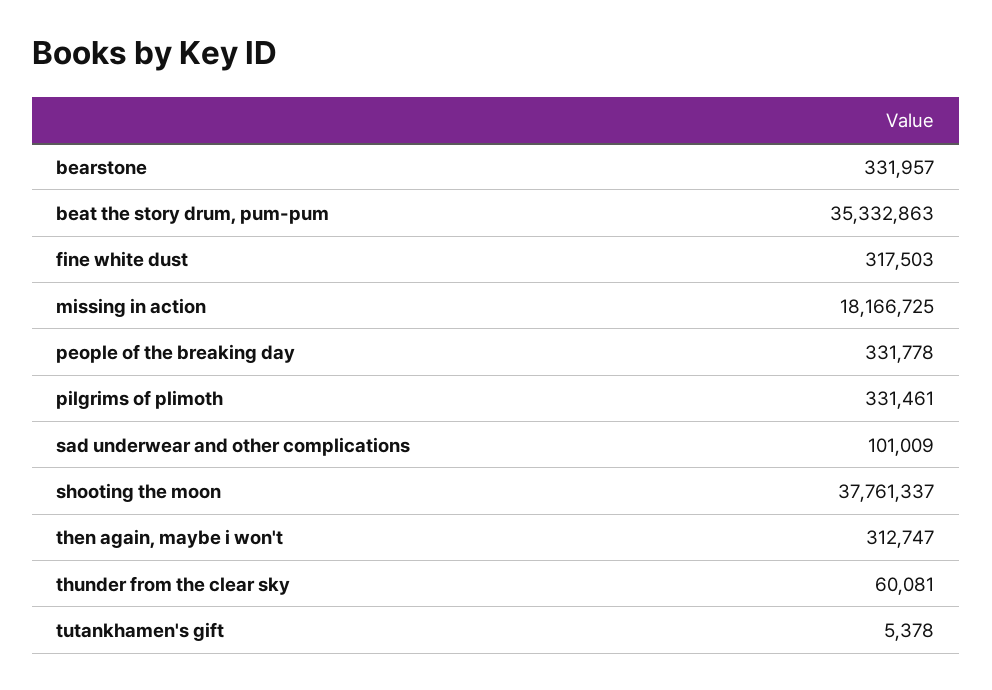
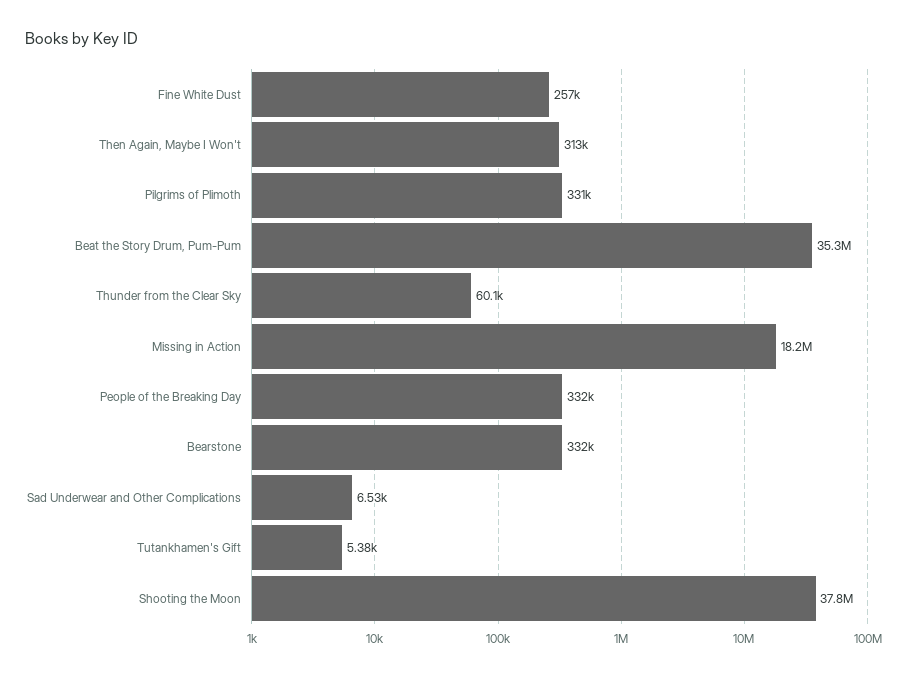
  {
    "bearstone": 331957,
    "beat the story drum, pum-pum": 35332863,
-   "fine white dust": 317503,
+   "fine white dust": 257000,
    "missing in action": 18166725,
    "people of the breaking day": 331778,
    "pilgrims of plimoth": 331461,
-   "sad underwear and other complications": 101009,
+   "sad underwear and other complications": 6530,
    "shooting the moon": 37761337,
    "then again, maybe i won't": 312747,
    "thunder from the clear sky": 60081,
    "tutankhamen's gift": 5378
  }

